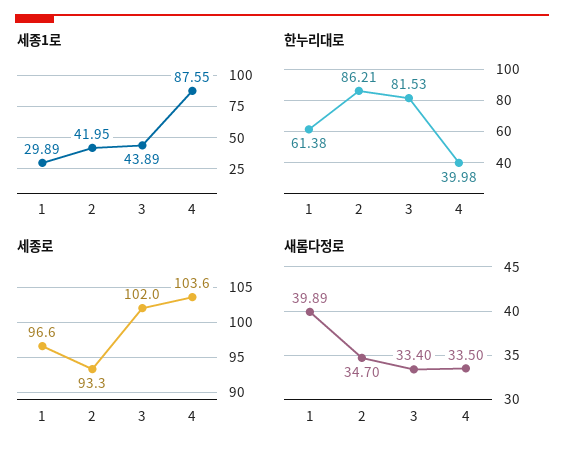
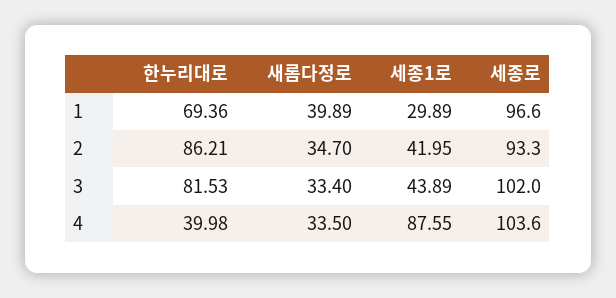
  {
    "세종1로": {
      "1": 29.89,
      "2": 41.95,
      "3": 43.89,
      "4": 87.55
    },
    "한누리대로": {
-     "1": 61.38,
+     "1": 69.36,
      "2": 86.21,
      "3": 81.53,
      "4": 39.98
    },
    "세종로": {
      "1": 96.6,
      "2": 93.3,
      "3": 102,
      "4": 103.6
    },
    "새롬다정로": {
      "1": 39.89,
      "2": 34.7,
      "3": 33.4,
      "4": 33.5
    }
  }

